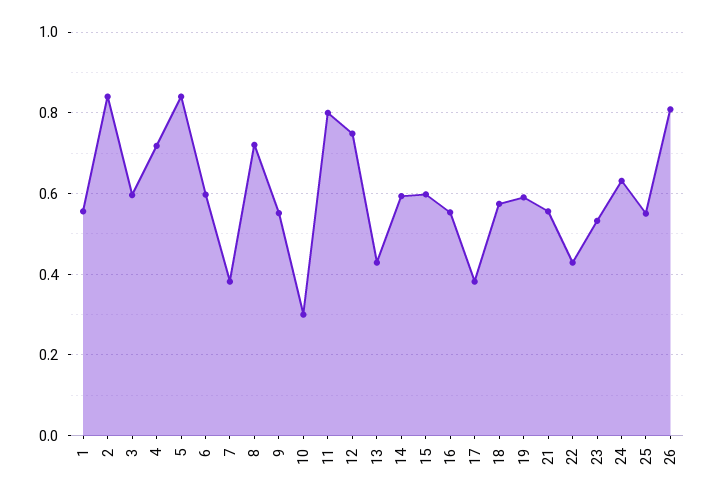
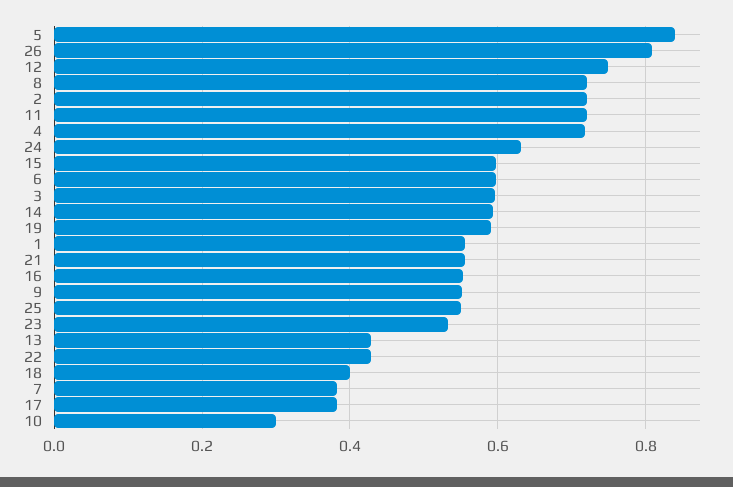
  {
    "1": 0.56,
-   "2": 0.84,
+   "2": 0.72,
    "3": 0.6,
    "4": 0.72,
    "5": 0.84,
    "6": 0.6,
    "7": 0.38,
    "8": 0.72,
    "9": 0.56,
    "10": 0.3,
-   "11": 0.8,
+   "11": 0.72,
    "12": 0.74,
    "13": 0.42,
    "14": 0.6,
    "15": 0.6,
    "16": 0.56,
    "17": 0.38,
-   "18": 0.58,
+   "18": 0.4,
    "19": 0.6,
    "21": 0.56,
    "22": 0.42,
    "23": 0.54,
    "24": 0.64,
    "25": 0.56,
    "26": 0.8
  }

